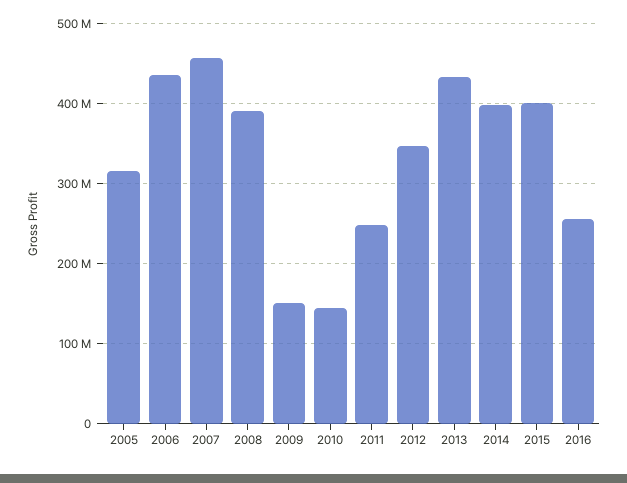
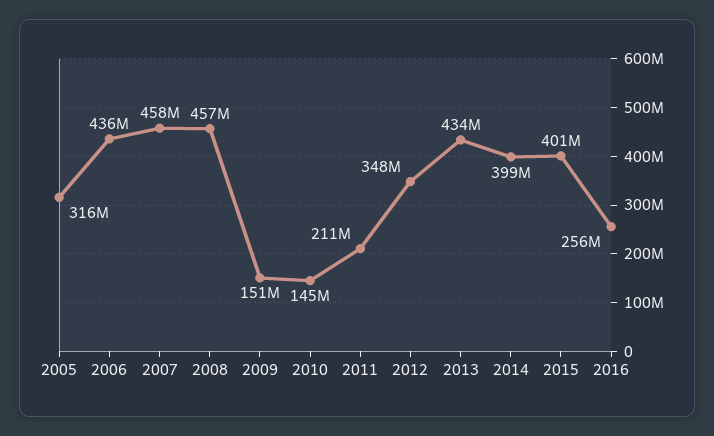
  {
    "2005": 316000000,
    "2006": 436000000,
    "2007": 458000000,
-   "2008": 390000000,
+   "2008": 457000000,
    "2009": 151000000,
    "2010": 145000000,
-   "2011": 250000000,
+   "2011": 211000000,
    "2012": 348000000,
    "2013": 434000000,
    "2014": 399000000,
    "2015": 401000000,
    "2016": 256000000
  }

